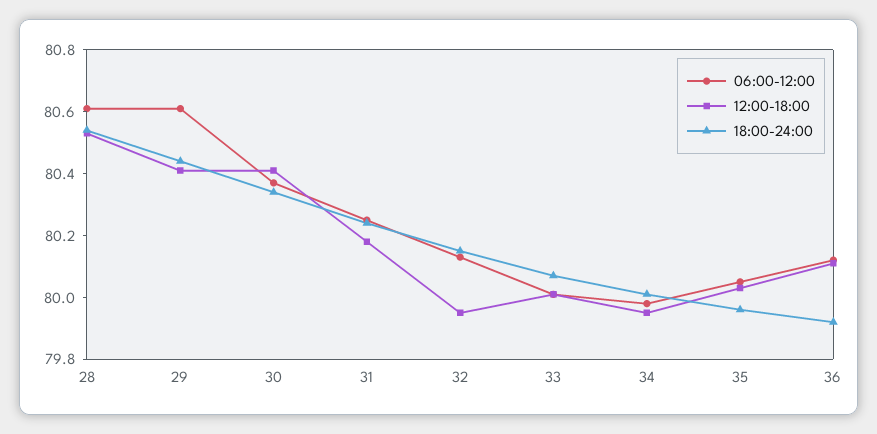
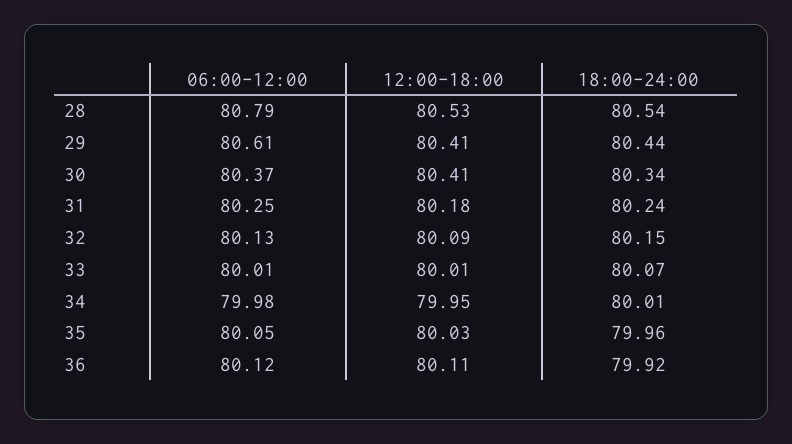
  {
    "06:00-12:00": {
-     "28": 80.6,
+     "28": 80.79,
      "29": 80.61,
      "30": 80.37,
      "31": 80.25,
      "32": 80.13,
      "33": 80.01,
      "34": 79.98,
      "35": 80.05,
      "36": 80.12
    },
    "12:00-18:00": {
      "28": 80.53,
      "29": 80.41,
      "30": 80.41,
      "31": 80.18,
-     "32": 79.95,
+     "32": 80.09,
      "33": 80.01,
      "34": 79.95,
      "35": 80.03,
      "36": 80.11
    },
    "18:00-24:00": {
      "28": 80.54,
      "29": 80.44,
      "30": 80.34,
      "31": 80.24,
      "32": 80.15,
      "33": 80.07,
      "34": 80.01,
      "35": 79.96,
      "36": 79.92
    }
  }

